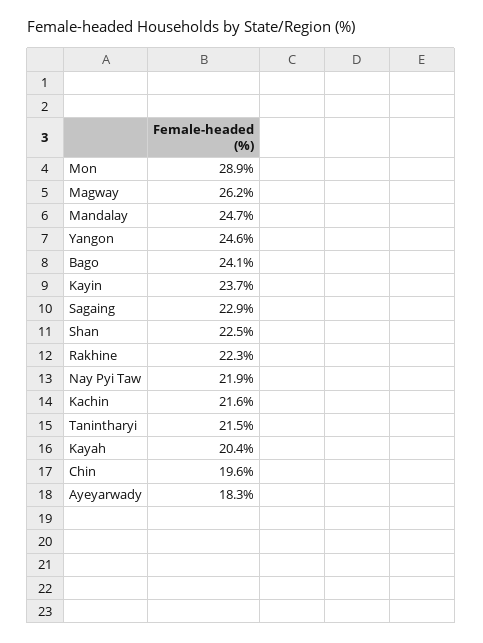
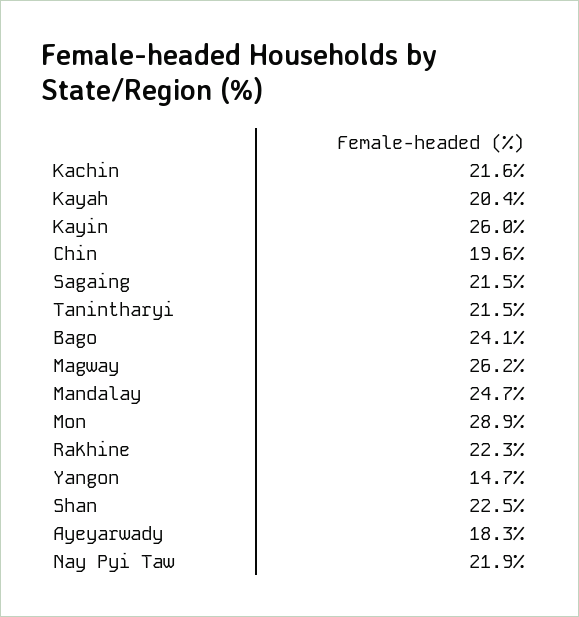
  {
    "Mon": 28.9,
    "Magway": 26.2,
    "Mandalay": 24.7,
-   "Yangon": 24.6,
+   "Yangon": 14.7,
    "Bago": 24.1,
-   "Kayin": 23.7,
+   "Kayin": 26,
-   "Sagaing": 22.9,
+   "Sagaing": 21.5,
    "Shan": 22.5,
    "Rakhine": 22.3,
    "Nay Pyi Taw": 21.9,
    "Kachin": 21.6,
    "Tanintharyi": 21.5,
    "Kayah": 20.4,
    "Chin": 19.6,
    "Ayeyarwady": 18.3
  }

